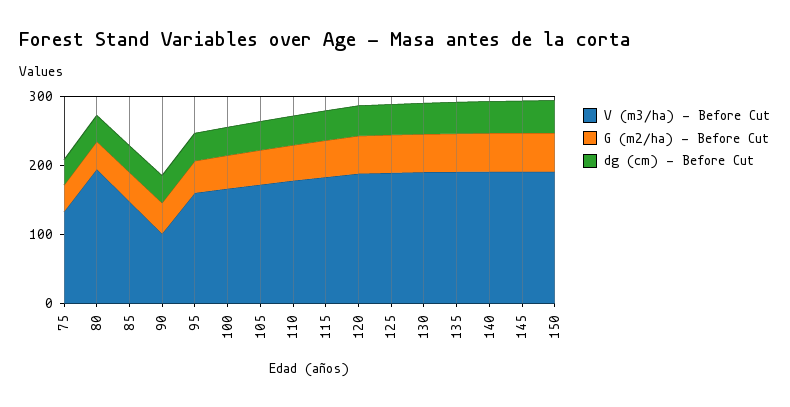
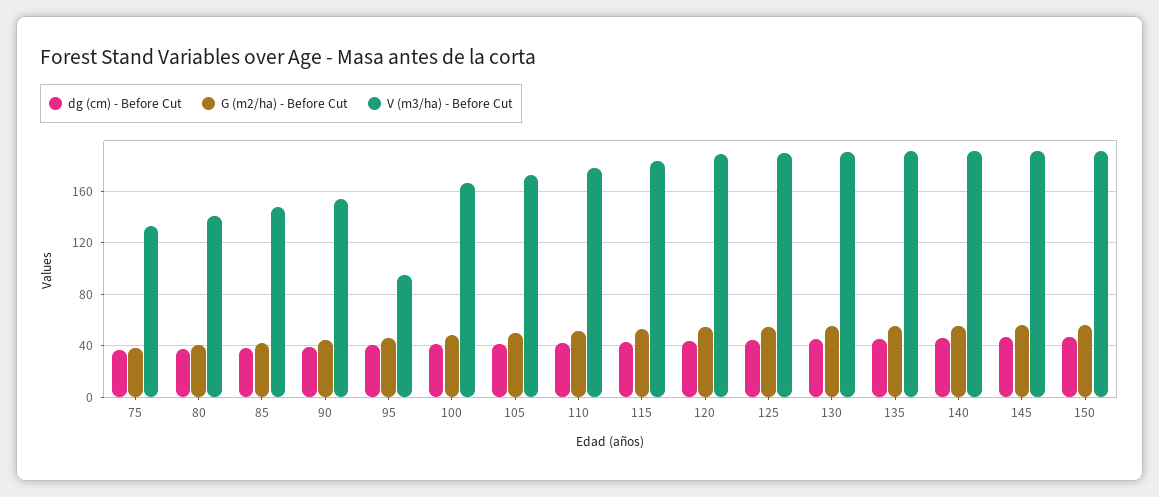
  {
    "V (m3/ha) - Before Cut": {
      "75": 135,
-     "80": 200,
+     "80": 140,
      "85": 150,
-     "90": 100,
+     "90": 155,
-     "95": 160,
+     "95": 95,
      "100": 165,
      "105": 170,
      "110": 180,
      "115": 185,
      "120": 190,
      "125": 190,
      "130": 190,
      "135": 190,
      "140": 190,
      "145": 190,
      "150": 190
    },
    "G (m2/ha) - Before Cut": {
      "75": 40,
      "80": 40,
      "85": 40,
      "90": 45,
      "95": 45,
      "100": 50,
      "105": 50,
      "110": 50,
      "115": 55,
      "120": 55,
      "125": 55,
      "130": 55,
      "135": 55,
      "140": 55,
      "145": 55,
      "150": 55
    },
    "dg (cm) - Before Cut": {
      "75": 35,
      "80": 40,
      "85": 40,
      "90": 40,
      "95": 40,
      "100": 40,
      "105": 40,
      "110": 45,
      "115": 45,
      "120": 45,
      "125": 45,
      "130": 45,
      "135": 45,
      "140": 45,
      "145": 45,
      "150": 45
    }
  }

